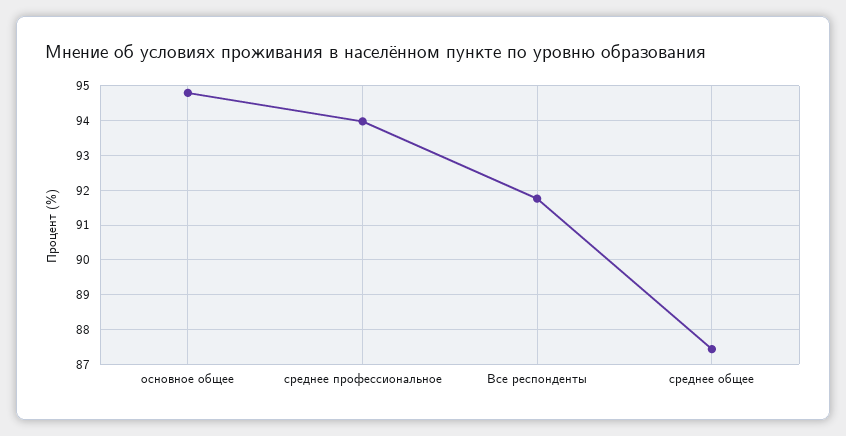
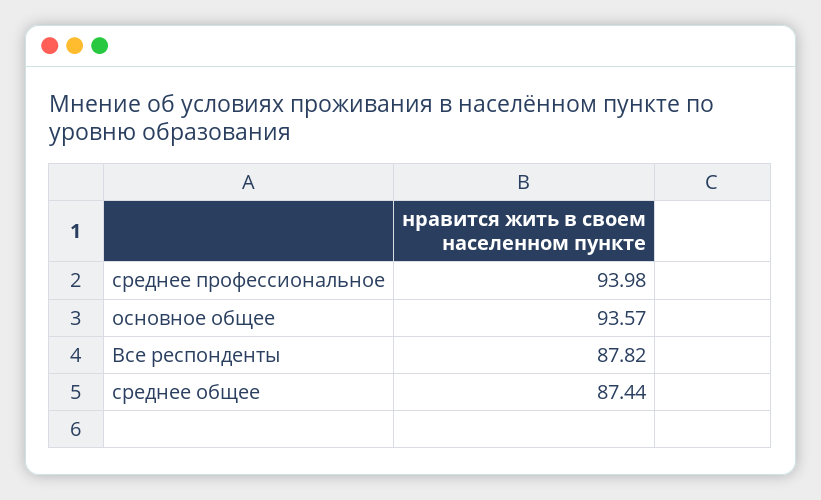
  {
-   "основное общее": 94.8,
+   "основное общее": 93.57,
    "среднее профессиональное": 93.98,
-   "Все респонденты": 91.8,
+   "Все респонденты": 87.82,
    "среднее общее": 87.44
  }

